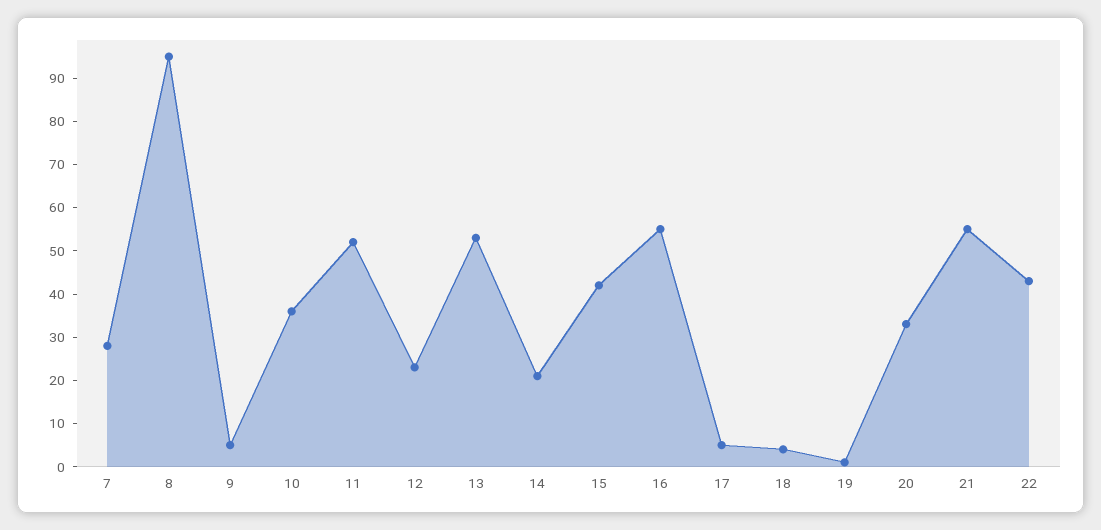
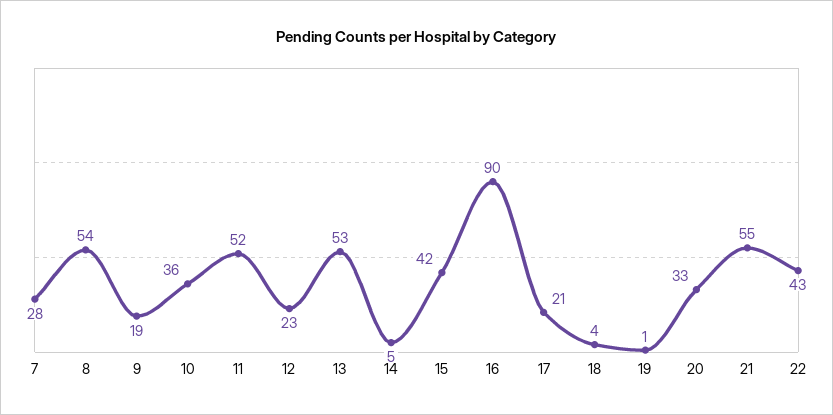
  {
    "7": 28,
-   "8": 95,
+   "8": 54,
-   "9": 5,
+   "9": 19,
    "10": 36,
    "11": 52,
    "12": 23,
    "13": 53,
-   "14": 20,
+   "14": 5,
    "15": 42,
-   "16": 55,
+   "16": 90,
-   "17": 5,
+   "17": 21,
    "18": 4,
    "19": 1,
    "20": 33,
    "21": 55,
    "22": 43
  }

